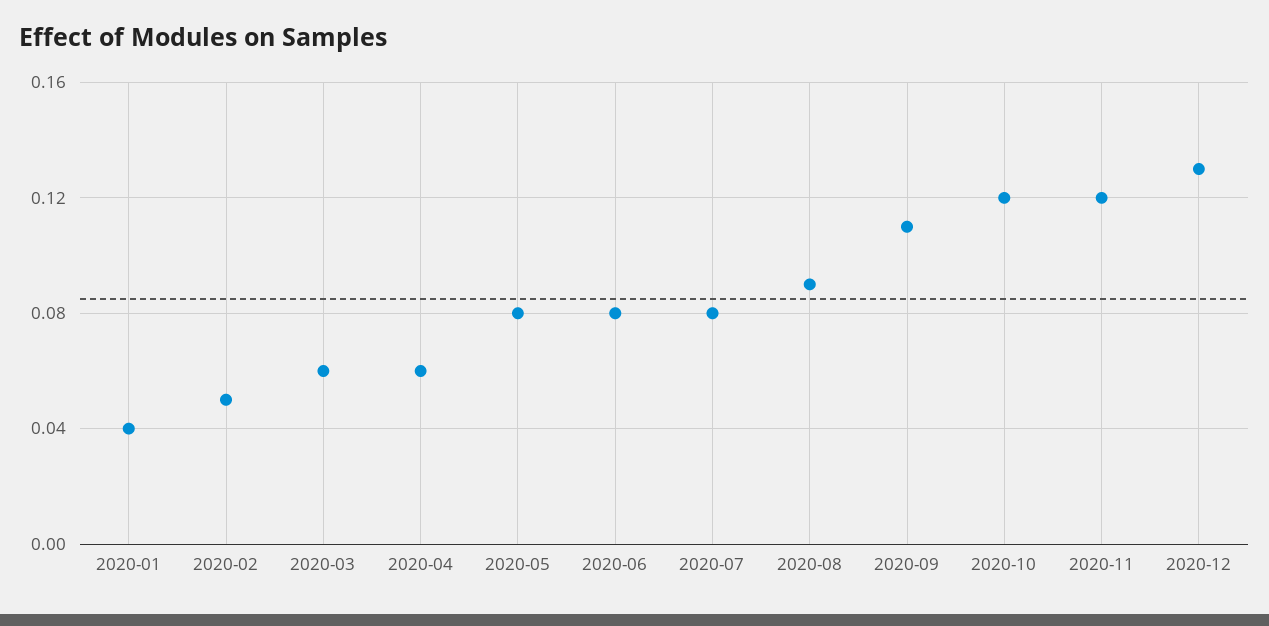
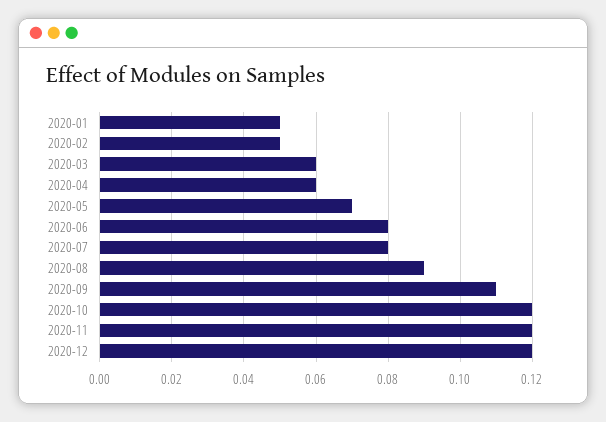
  {
-   "2020-01": 0.04,
+   "2020-01": 0.05,
    "2020-02": 0.05,
    "2020-03": 0.06,
    "2020-04": 0.06,
-   "2020-05": 0.08,
+   "2020-05": 0.07,
    "2020-06": 0.08,
    "2020-07": 0.08,
    "2020-08": 0.09,
    "2020-09": 0.11,
    "2020-10": 0.12,
    "2020-11": 0.12,
-   "2020-12": 0.13
+   "2020-12": 0.12
  }

